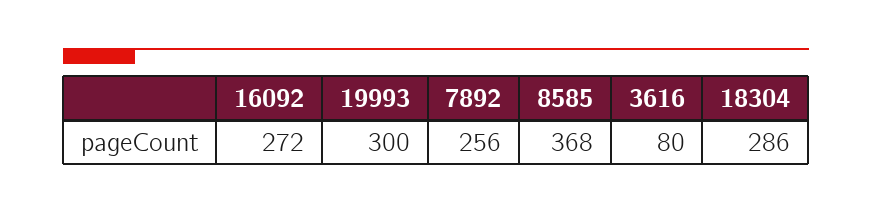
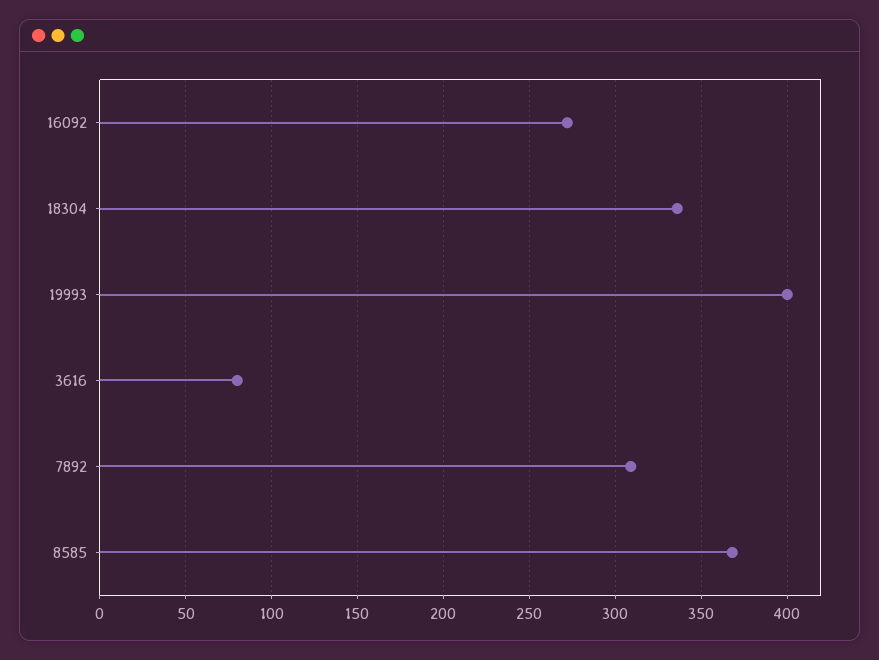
  {
    "16092": 272,
-   "19993": 300,
+   "19993": 400,
-   "7892": 256,
+   "7892": 310,
    "8585": 368,
    "3616": 80,
-   "18304": 286
+   "18304": 335
  }

